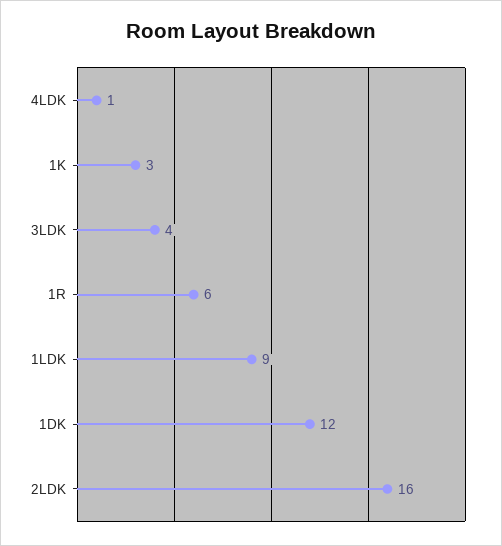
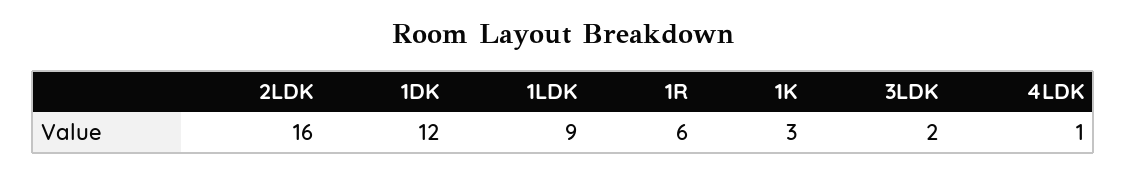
  {
    "4LDK": 1,
    "1K": 3,
-   "3LDK": 4,
+   "3LDK": 2,
    "1R": 6,
    "1LDK": 9,
    "1DK": 12,
    "2LDK": 16
  }

